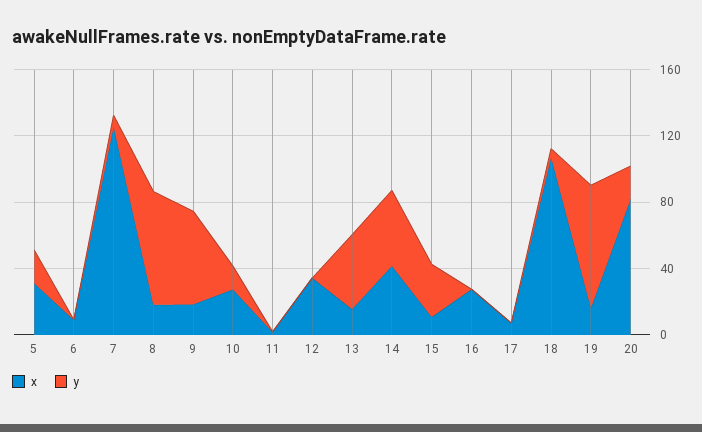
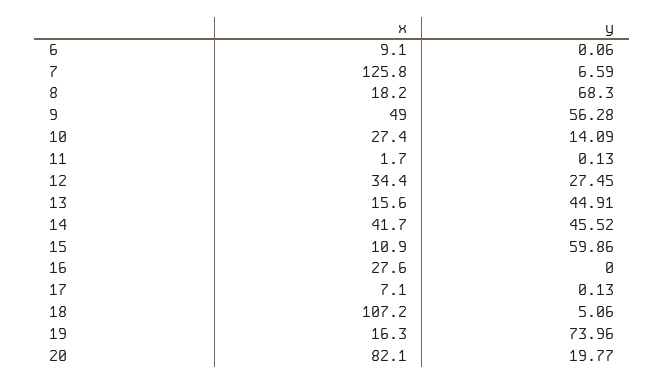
  {
    "x": {
-     "5": 30,
      "6": 9.1,
      "7": 125.8,
      "8": 18.2,
-     "9": 20,
+     "9": 49,
      "10": 27.4,
      "11": 1.7,
      "12": 34.4,
      "13": 15.6,
      "14": 41.7,
      "15": 10.9,
      "16": 27.6,
      "17": 7.1,
      "18": 107.2,
      "19": 16.3,
      "20": 82.1
    },
    "y": {
-     "5": 20,
      "6": 0.06,
      "7": 6.59,
      "8": 68.3,
      "9": 56.28,
      "10": 14.09,
      "11": 0.13,
-     "12": 0,
+     "12": 27.45,
      "13": 44.91,
      "14": 45.52,
-     "15": 30,
+     "15": 59.86,
      "16": 0,
      "17": 0.13,
      "18": 5.06,
      "19": 73.96,
      "20": 19.77
    }
  }

